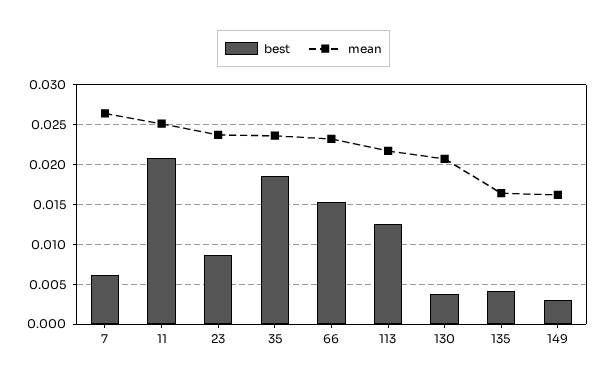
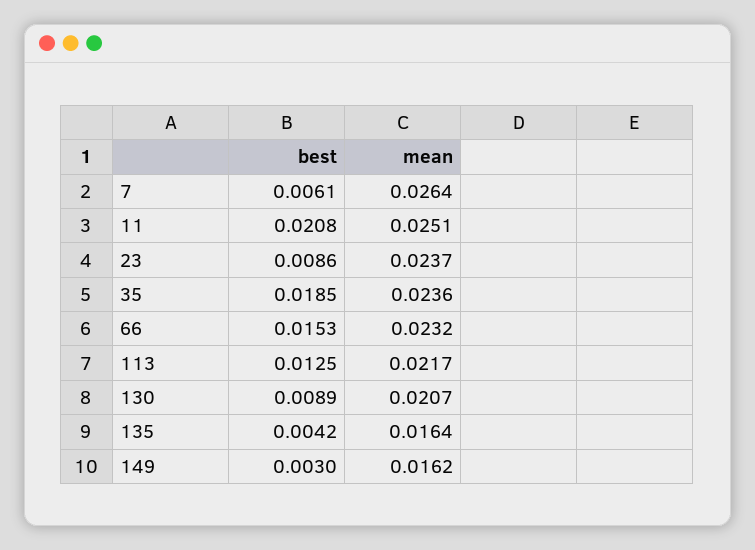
  {
    "best": {
      "7": 0.0061,
      "11": 0.0208,
      "23": 0.0086,
      "35": 0.0185,
      "66": 0.0153,
      "113": 0.0125,
-     "130": 0.004,
+     "130": 0.0089,
      "135": 0.0042,
      "149": 0.003
    },
    "mean": {
      "7": 0.0264,
      "11": 0.0251,
      "23": 0.0237,
      "35": 0.0236,
      "66": 0.0232,
      "113": 0.0217,
      "130": 0.0207,
      "135": 0.0164,
      "149": 0.0162
    }
  }

